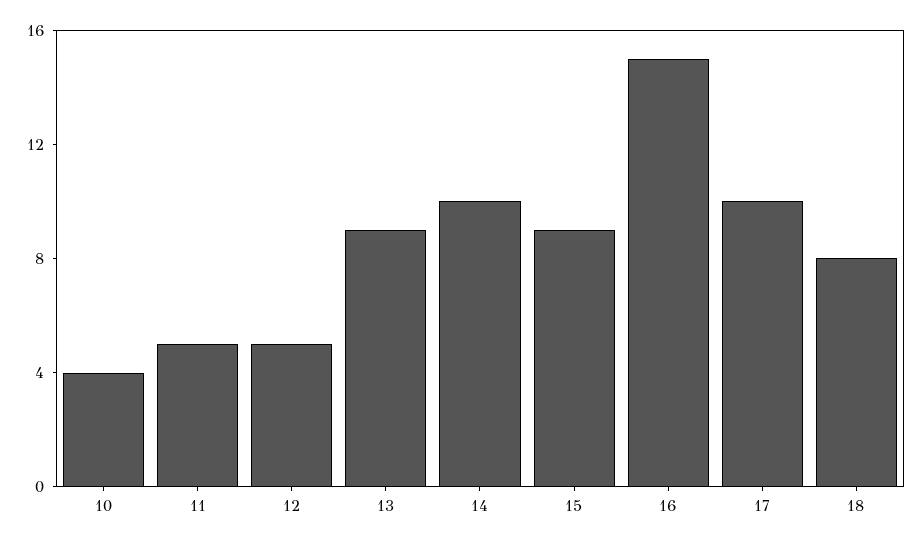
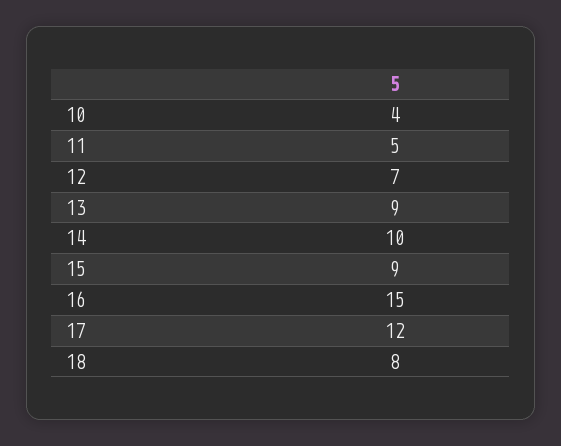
  {
    "10": 4,
    "11": 5,
-   "12": 5,
+   "12": 7,
    "13": 9,
    "14": 10,
    "15": 9,
    "16": 15,
-   "17": 10,
+   "17": 12,
    "18": 8
  }

